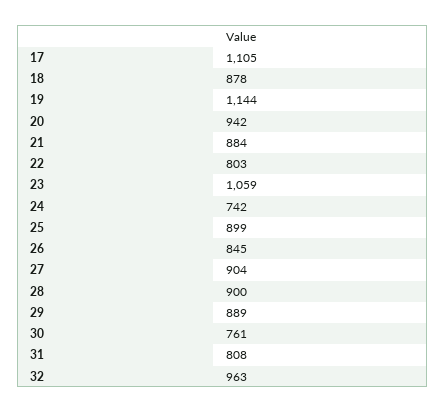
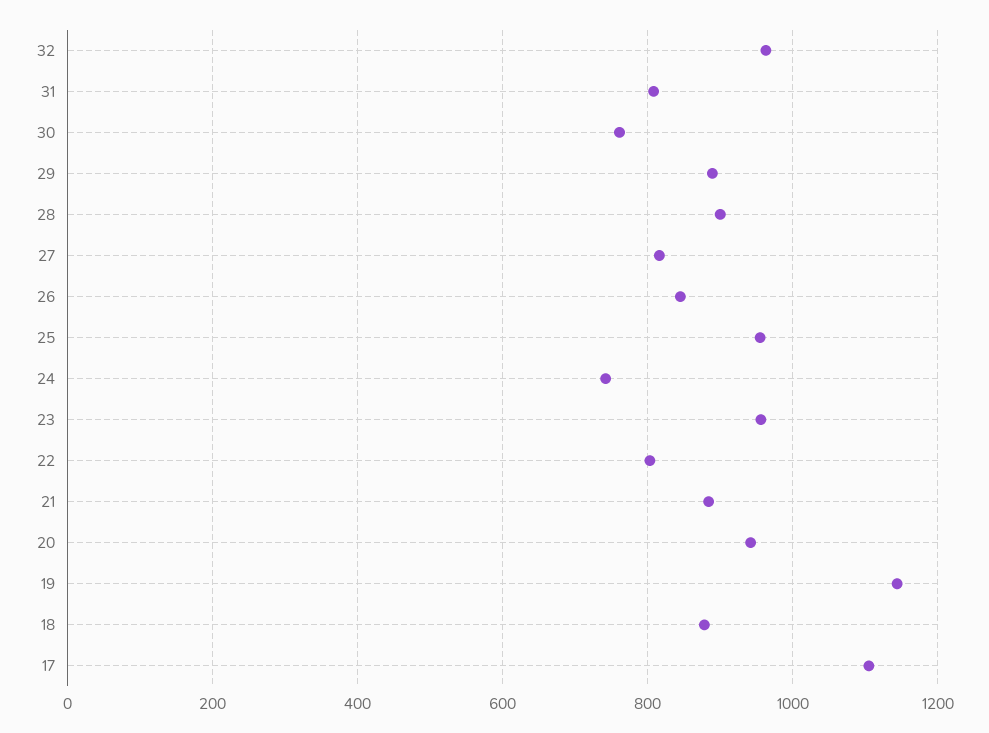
  {
    "17": 1105,
    "18": 878,
    "19": 1144,
    "20": 942,
    "21": 884,
    "22": 803,
-   "23": 1059,
+   "23": 960,
    "24": 742,
-   "25": 899,
+   "25": 960,
    "26": 845,
-   "27": 904,
+   "27": 820,
    "28": 900,
    "29": 889,
    "30": 761,
    "31": 808,
    "32": 963
  }

